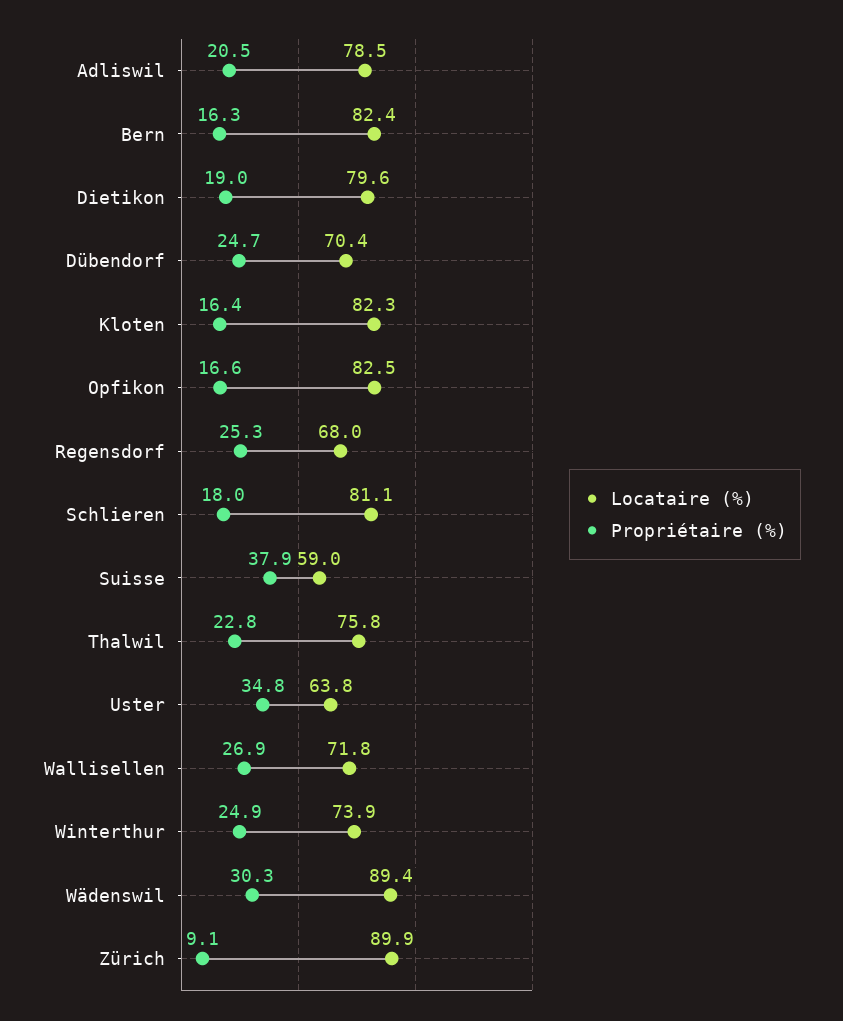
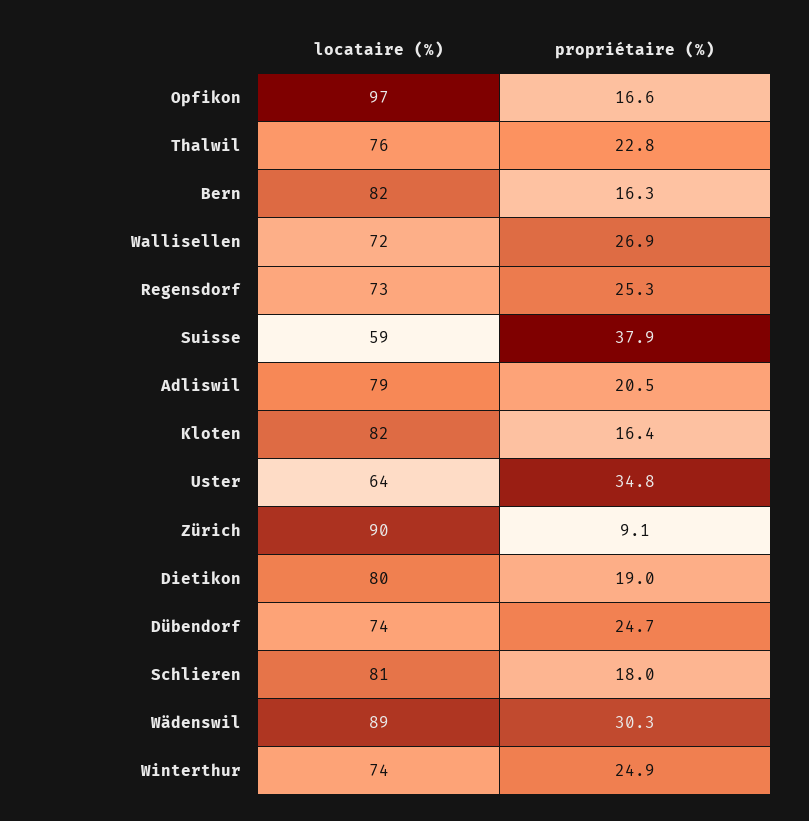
  {
    "Locataire (%)": {
      "Adliswil": 78.5,
      "Bern": 82.4,
      "Dietikon": 79.6,
-     "Dübendorf": 70.4,
+     "Dübendorf": 74,
      "Kloten": 82.3,
-     "Opfikon": 82.5,
+     "Opfikon": 97,
-     "Regensdorf": 68,
+     "Regensdorf": 73,
      "Schlieren": 81.1,
      "Suisse": 59,
      "Thalwil": 75.8,
      "Uster": 63.8,
      "Wallisellen": 71.8,
      "Winterthur": 73.9,
      "Wädenswil": 89.4,
      "Zürich": 89.9
    },
    "Propriétaire (%)": {
      "Adliswil": 20.5,
      "Bern": 16.3,
      "Dietikon": 19,
      "Dübendorf": 24.7,
      "Kloten": 16.4,
      "Opfikon": 16.6,
      "Regensdorf": 25.3,
      "Schlieren": 18,
      "Suisse": 37.9,
      "Thalwil": 22.8,
      "Uster": 34.8,
      "Wallisellen": 26.9,
      "Winterthur": 24.9,
      "Wädenswil": 30.3,
      "Zürich": 9.1
    }
  }

